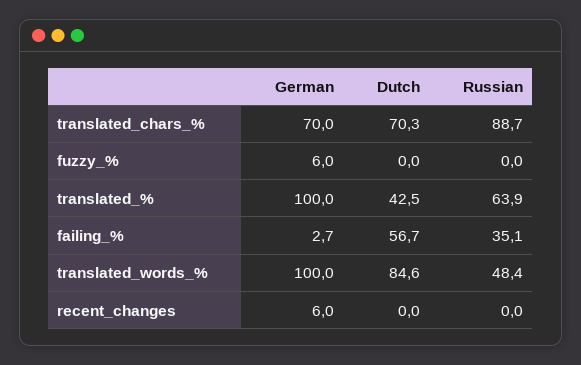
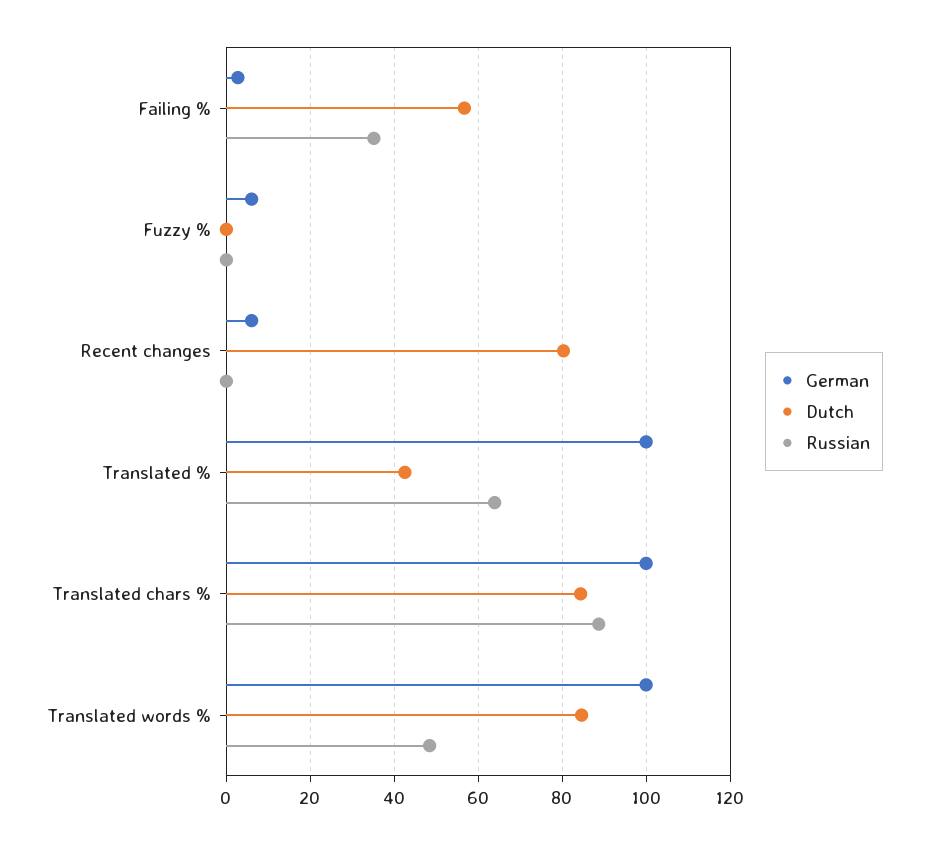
  {
    "German": {
-     "translated_chars_%": 70,
+     "translated_chars_%": 100,
      "fuzzy_%": 6,
      "translated_%": 100,
      "failing_%": 2.7,
      "translated_words_%": 100,
      "recent_changes": 6
    },
    "Dutch": {
-     "translated_chars_%": 70.3,
+     "translated_chars_%": 84,
      "fuzzy_%": 0,
      "translated_%": 42.5,
      "failing_%": 56.7,
      "translated_words_%": 84.6,
-     "recent_changes": 0
+     "recent_changes": 80
    },
    "Russian": {
      "translated_chars_%": 88.7,
      "fuzzy_%": 0,
      "translated_%": 63.9,
      "failing_%": 35.1,
      "translated_words_%": 48.4,
      "recent_changes": 0
    }
  }

